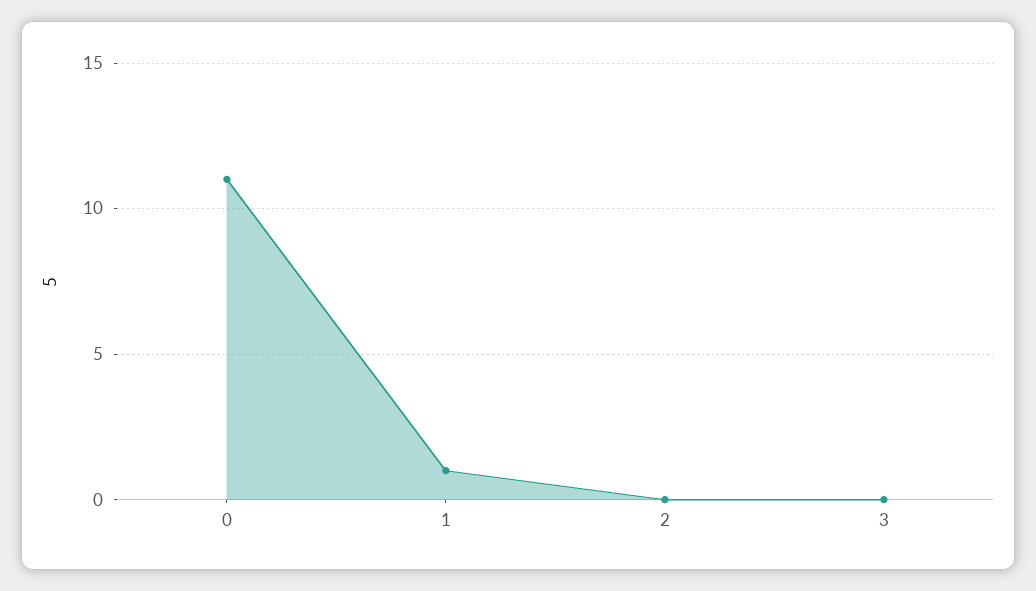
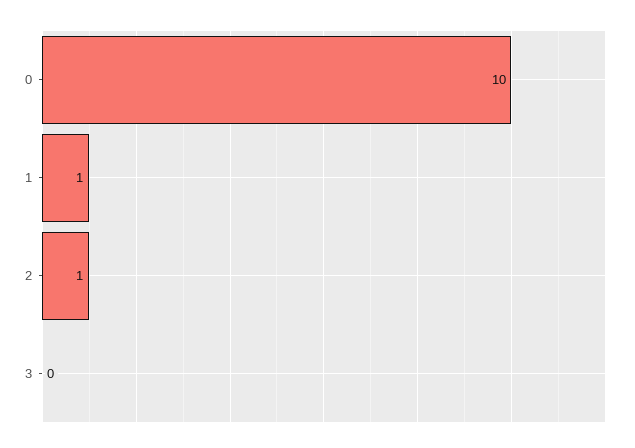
  {
-   "0": 11,
+   "0": 10,
    "1": 1,
-   "2": 0,
+   "2": 1,
    "3": 0
  }

